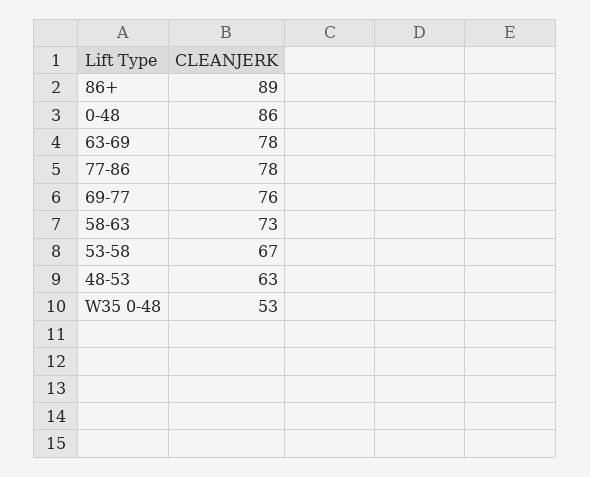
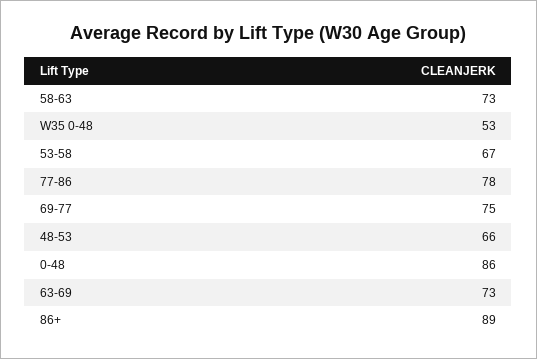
  {
    "86+": 89,
    "0-48": 86,
-   "63-69": 78,
+   "63-69": 73,
    "77-86": 78,
-   "69-77": 76,
+   "69-77": 75,
    "58-63": 73,
    "53-58": 67,
-   "48-53": 63,
+   "48-53": 66,
    "W35 0-48": 53
  }

